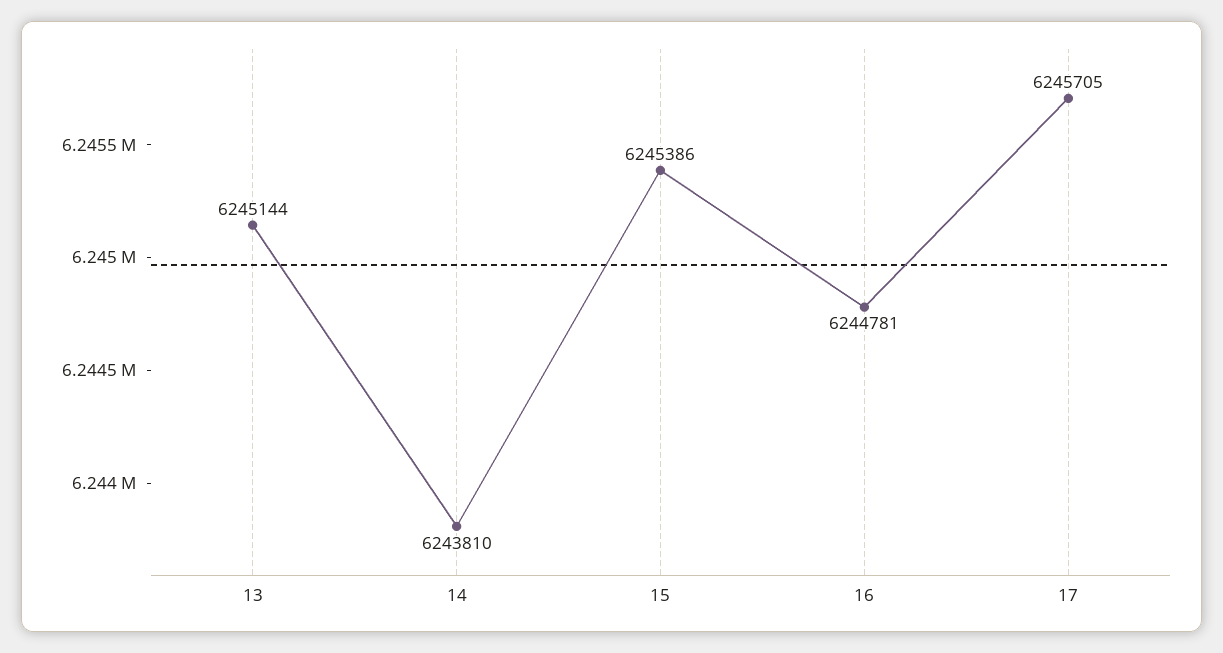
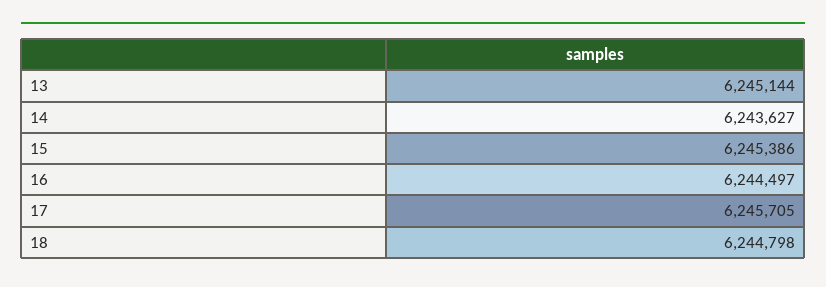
  {
    "13": 6245144,
-   "14": 6243810,
+   "14": 6243627,
    "15": 6245386,
-   "16": 6244781,
+   "16": 6244497,
-   "17": 6245705
+   "17": 6245705,
+   "18": 6244798
  }

